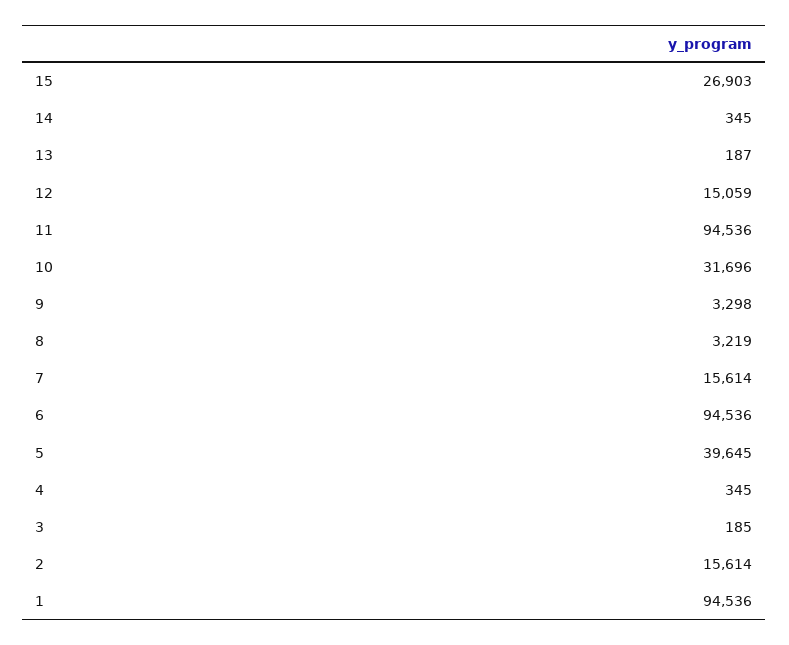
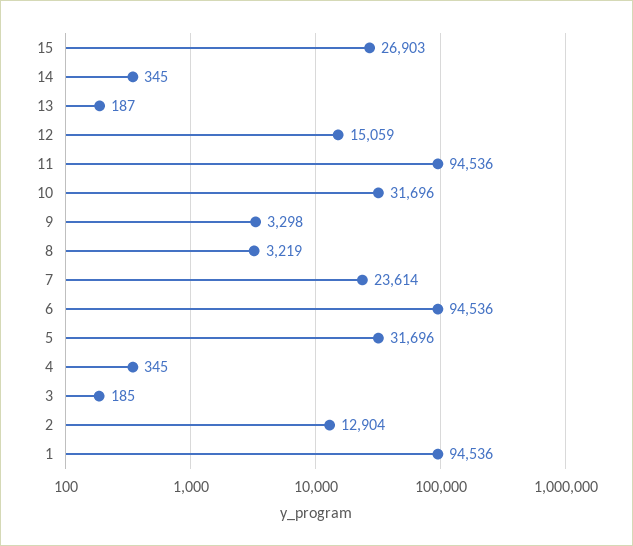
  {
    "15": 26903,
    "14": 345,
    "13": 187,
    "12": 15059,
    "11": 94536,
    "10": 31696,
    "9": 3298,
    "8": 3219,
-   "7": 15614,
+   "7": 23614,
    "6": 94536,
-   "5": 39645,
+   "5": 31696,
    "4": 345,
    "3": 185,
-   "2": 15614,
+   "2": 12904,
    "1": 94536
  }

